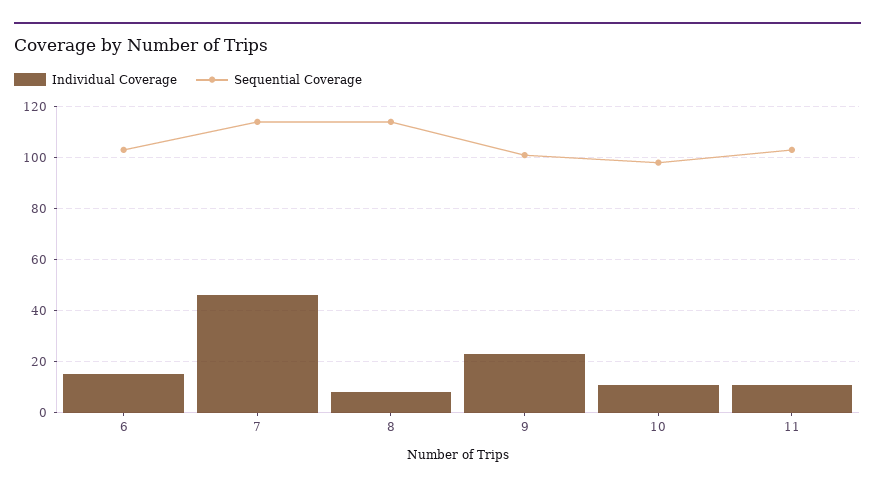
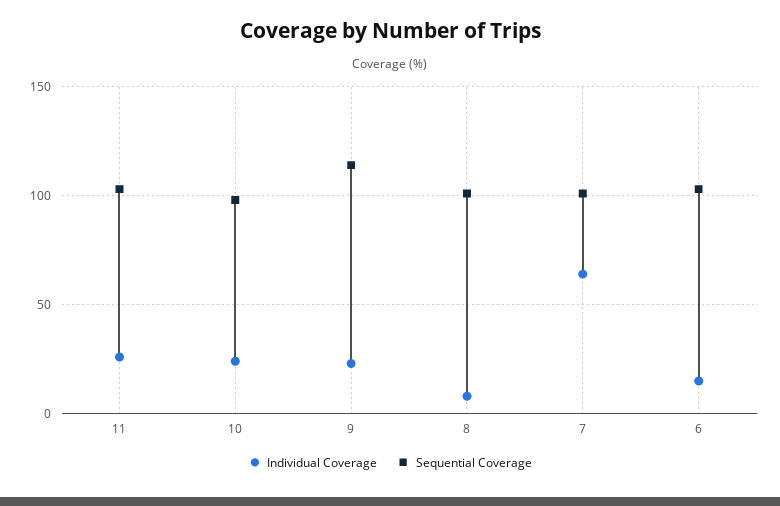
  {
    "Individual Coverage": {
      "6": 15,
-     "7": 45,
+     "7": 65,
      "8": 10,
      "9": 25,
-     "10": 10,
+     "10": 25,
-     "11": 10
+     "11": 25
    },
    "Sequential Coverage": {
      "6": 105,
-     "7": 115,
+     "7": 100,
-     "8": 115,
+     "8": 100,
-     "9": 100,
+     "9": 115,
      "10": 100,
      "11": 105
    }
  }

